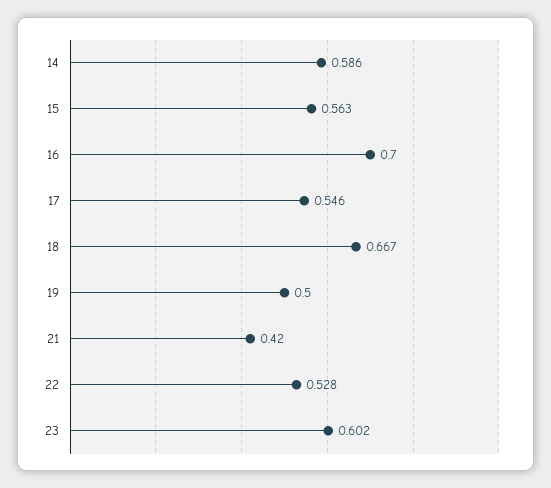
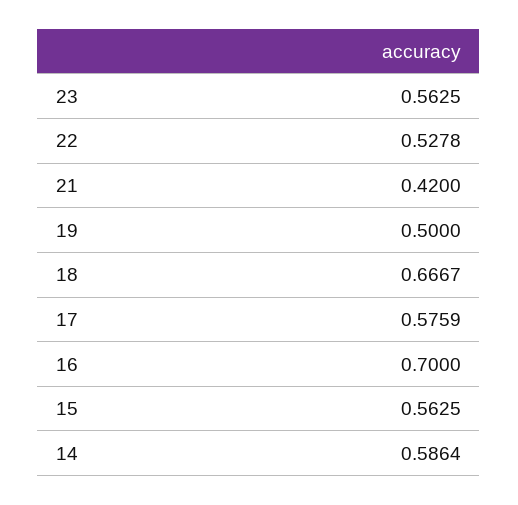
  {
    "14": 0.5864,
    "15": 0.5625,
    "16": 0.7,
-   "17": 0.546,
+   "17": 0.5759,
    "18": 0.6667,
    "19": 0.5,
    "21": 0.42,
    "22": 0.5278,
-   "23": 0.602
+   "23": 0.5625
  }

